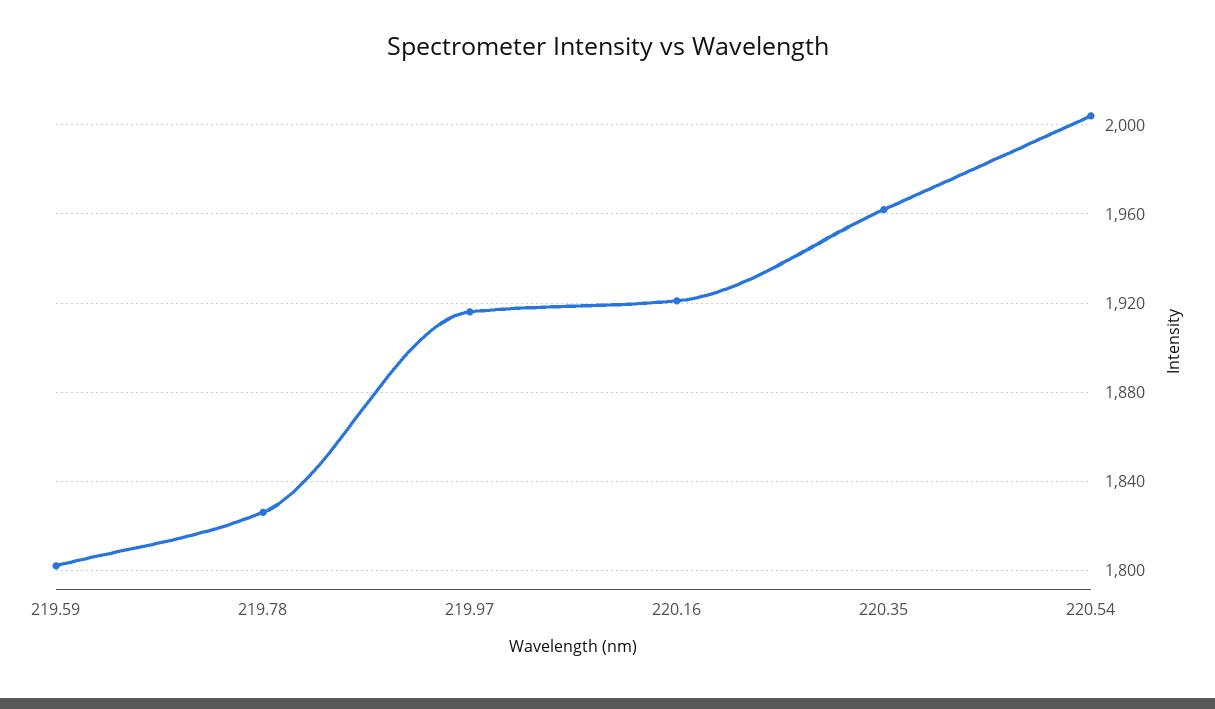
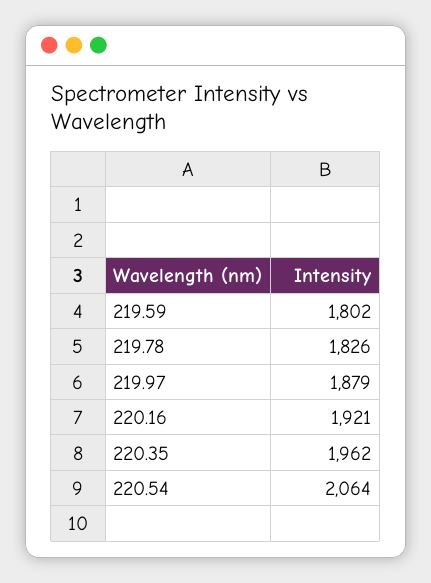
  {
    "219.59": 1802,
    "219.78": 1826,
-   "219.97": 1915,
+   "219.97": 1879,
    "220.16": 1921,
    "220.35": 1962,
-   "220.54": 2005
+   "220.54": 2064
  }

